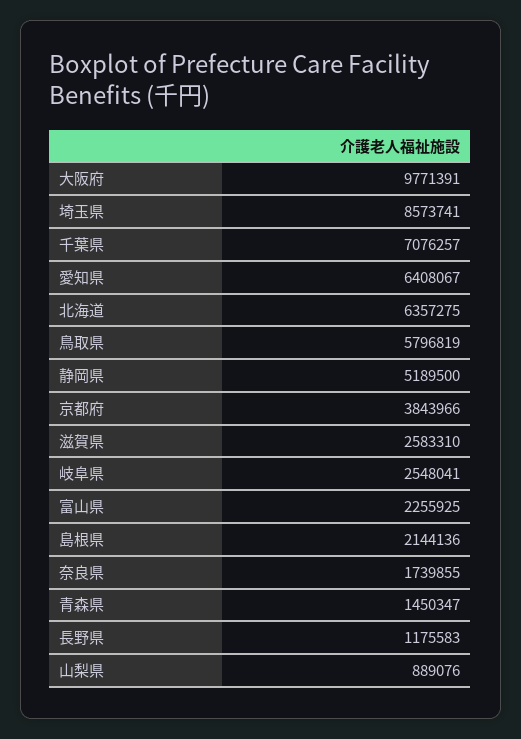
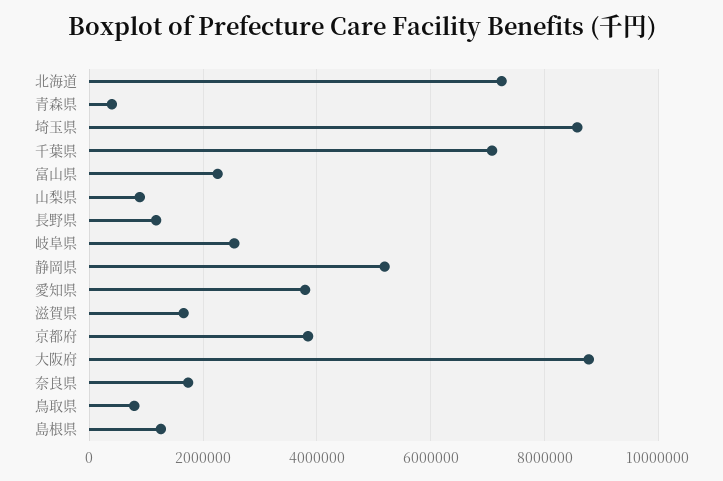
  {
-   "大阪府": 9771391,
+   "大阪府": 8800000,
    "埼玉県": 8573741,
    "千葉県": 7076257,
-   "愛知県": 6408067,
+   "愛知県": 3800000,
-   "北海道": 6357275,
+   "北海道": 7200000,
-   "鳥取県": 5796819,
+   "鳥取県": 800000,
    "静岡県": 5189500,
    "京都府": 3843966,
-   "滋賀県": 2583310,
+   "滋賀県": 1600000,
    "岐阜県": 2548041,
    "富山県": 2255925,
-   "島根県": 2144136,
+   "島根県": 1200000,
    "奈良県": 1739855,
-   "青森県": 1450347,
+   "青森県": 400000,
    "長野県": 1175583,
    "山梨県": 889076
  }

